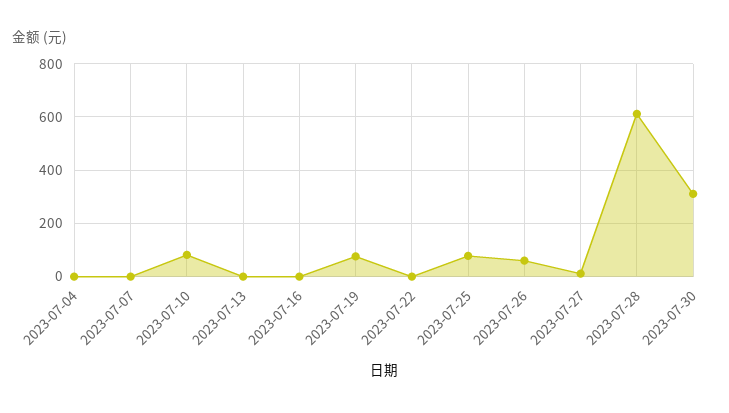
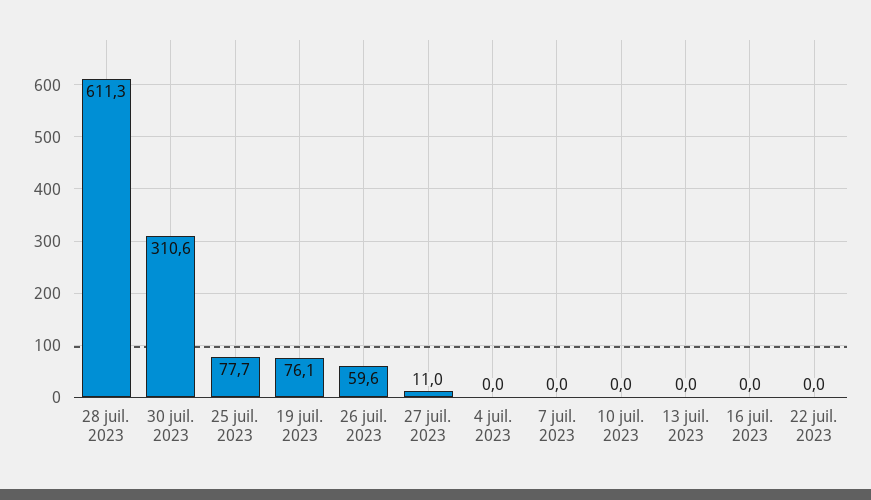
  {
    "2023-07-04": 0,
    "2023-07-07": 0,
-   "2023-07-10": 75,
+   "2023-07-10": 0,
    "2023-07-13": 0,
    "2023-07-16": 0,
    "2023-07-19": 76.1,
    "2023-07-22": 0,
    "2023-07-25": 77.7,
    "2023-07-26": 59.6,
    "2023-07-27": 11,
    "2023-07-28": 611.3,
    "2023-07-30": 310.6
  }

